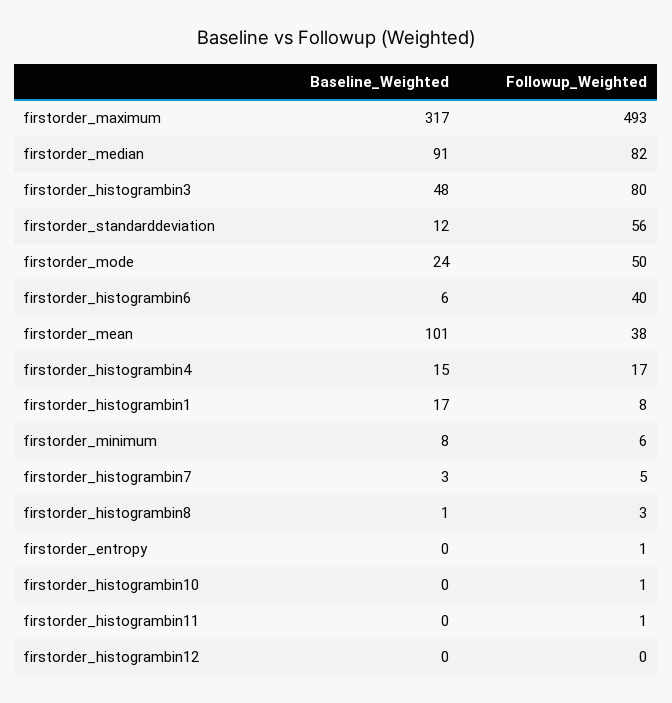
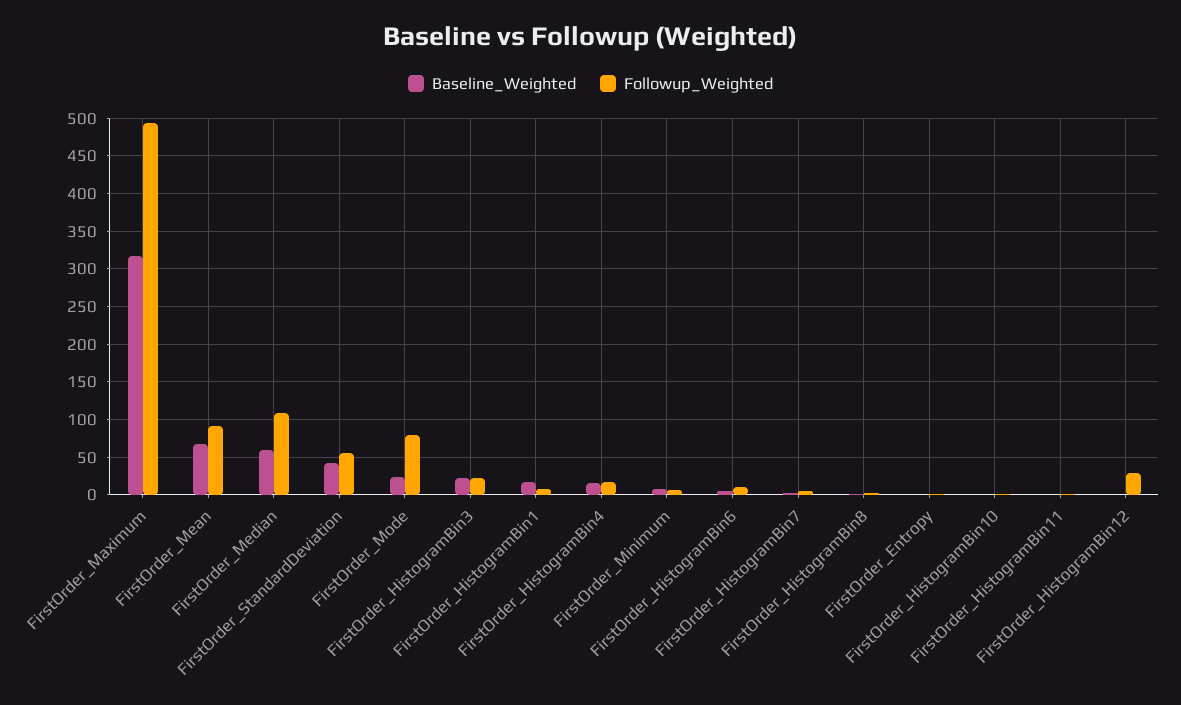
  {
    "Baseline_Weighted": {
      "firstorder_maximum": 317,
-     "firstorder_median": 91,
+     "firstorder_median": 60,
-     "firstorder_histogrambin3": 48,
+     "firstorder_histogrambin3": 20,
-     "firstorder_standarddeviation": 12,
+     "firstorder_standarddeviation": 40,
      "firstorder_mode": 24,
      "firstorder_histogrambin6": 6,
-     "firstorder_mean": 101,
+     "firstorder_mean": 70,
      "firstorder_histogrambin4": 15,
      "firstorder_histogrambin1": 17,
      "firstorder_minimum": 8,
      "firstorder_histogrambin7": 3,
      "firstorder_histogrambin8": 1,
      "firstorder_entropy": 0,
      "firstorder_histogrambin10": 0,
      "firstorder_histogrambin11": 0,
      "firstorder_histogrambin12": 0
    },
    "Followup_Weighted": {
      "firstorder_maximum": 493,
-     "firstorder_median": 82,
+     "firstorder_median": 110,
-     "firstorder_histogrambin3": 80,
+     "firstorder_histogrambin3": 20,
      "firstorder_standarddeviation": 56,
-     "firstorder_mode": 50,
+     "firstorder_mode": 80,
-     "firstorder_histogrambin6": 40,
+     "firstorder_histogrambin6": 10,
-     "firstorder_mean": 38,
+     "firstorder_mean": 90,
      "firstorder_histogrambin4": 17,
      "firstorder_histogrambin1": 8,
      "firstorder_minimum": 6,
      "firstorder_histogrambin7": 5,
      "firstorder_histogrambin8": 3,
      "firstorder_entropy": 1,
      "firstorder_histogrambin10": 1,
      "firstorder_histogrambin11": 1,
-     "firstorder_histogrambin12": 0
+     "firstorder_histogrambin12": 30
    }
  }

